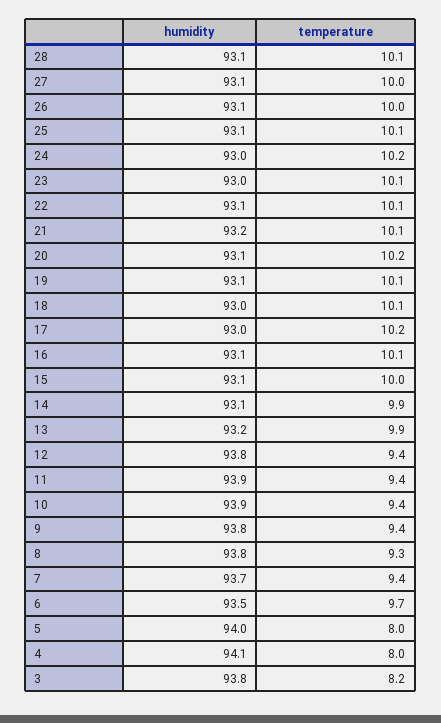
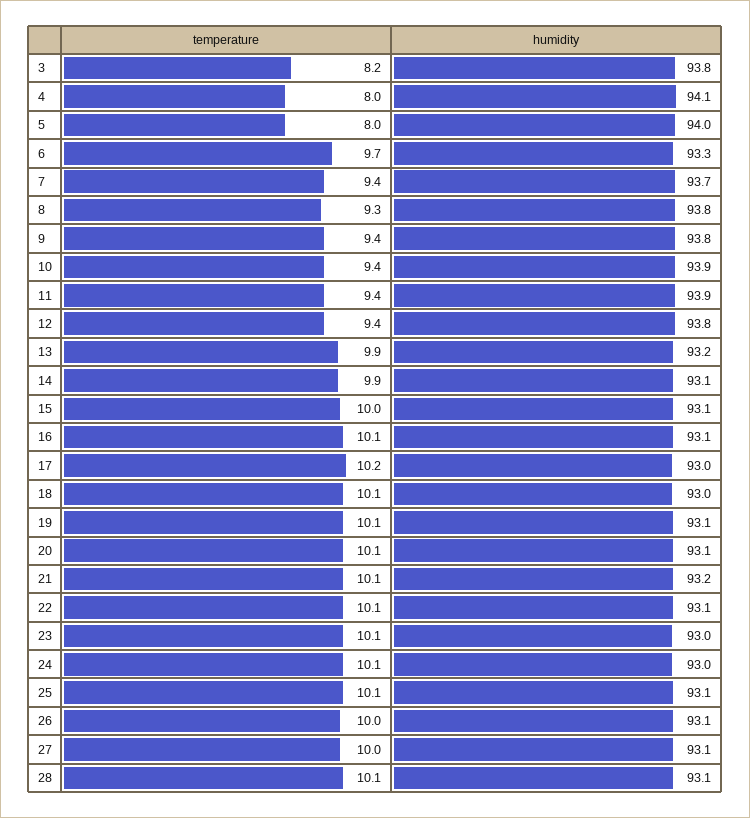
  {
    "humidity": {
      "28": 93.1,
      "27": 93.1,
      "26": 93.1,
      "25": 93.1,
      "24": 93,
      "23": 93,
      "22": 93.1,
      "21": 93.2,
      "20": 93.1,
      "19": 93.1,
      "18": 93,
      "17": 93,
      "16": 93.1,
      "15": 93.1,
      "14": 93.1,
      "13": 93.2,
      "12": 93.8,
      "11": 93.9,
      "10": 93.9,
      "9": 93.8,
      "8": 93.8,
      "7": 93.7,
-     "6": 93.5,
+     "6": 93.3,
      "5": 94,
      "4": 94.1,
      "3": 93.8
    },
    "temperature": {
      "28": 10.1,
      "27": 10,
      "26": 10,
      "25": 10.1,
-     "24": 10.2,
+     "24": 10.1,
      "23": 10.1,
      "22": 10.1,
      "21": 10.1,
-     "20": 10.2,
+     "20": 10.1,
      "19": 10.1,
      "18": 10.1,
      "17": 10.2,
      "16": 10.1,
      "15": 10,
      "14": 9.9,
      "13": 9.9,
      "12": 9.4,
      "11": 9.4,
      "10": 9.4,
      "9": 9.4,
      "8": 9.3,
      "7": 9.4,
      "6": 9.7,
      "5": 8,
      "4": 8,
      "3": 8.2
    }
  }

